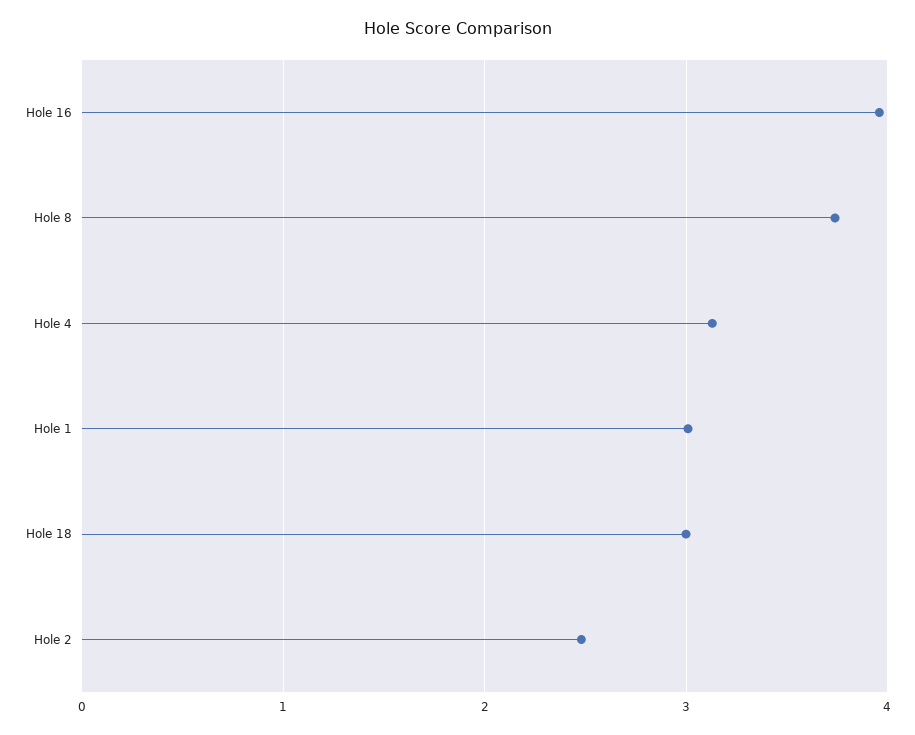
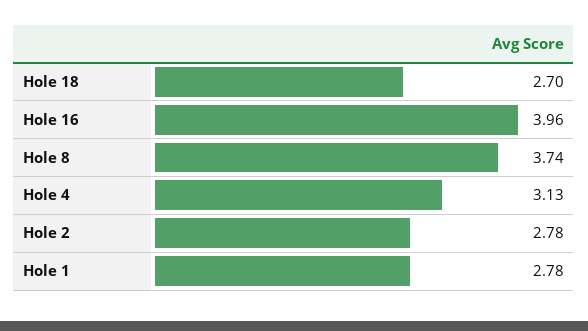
  {
    "Hole 16": 3.96,
    "Hole 8": 3.74,
    "Hole 4": 3.13,
-   "Hole 1": 3,
+   "Hole 1": 2.78,
-   "Hole 18": 3,
+   "Hole 18": 2.7,
-   "Hole 2": 2.5
+   "Hole 2": 2.78
  }

